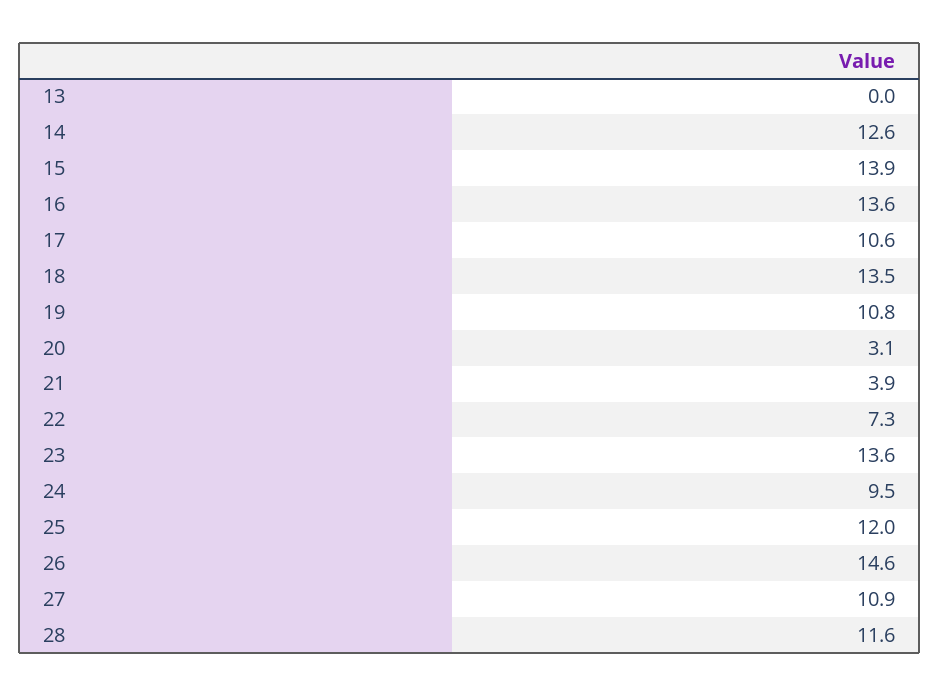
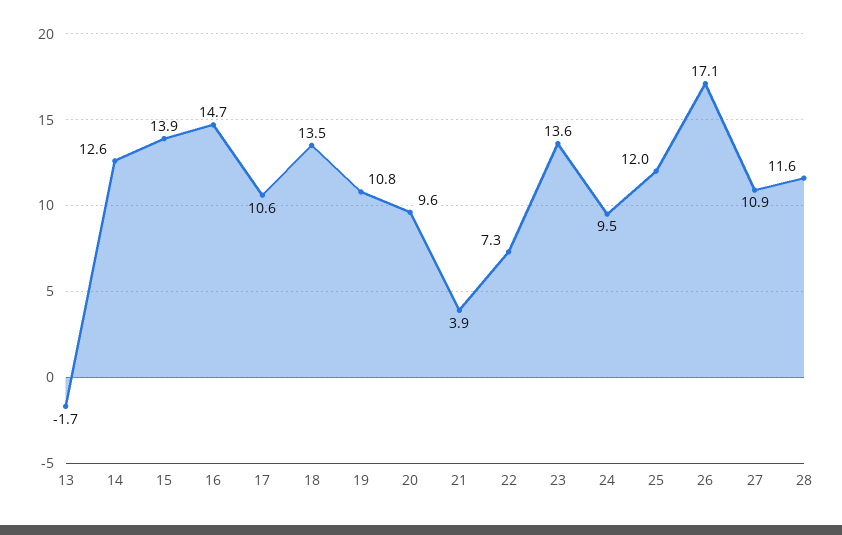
  {
-   "13": 0,
+   "13": -1.7,
    "14": 12.6,
    "15": 13.9,
-   "16": 13.6,
+   "16": 14.7,
    "17": 10.6,
    "18": 13.5,
    "19": 10.8,
-   "20": 3.1,
+   "20": 9.6,
    "21": 3.9,
    "22": 7.3,
    "23": 13.6,
    "24": 9.5,
    "25": 12,
-   "26": 14.6,
+   "26": 17.1,
    "27": 10.9,
    "28": 11.6
  }

